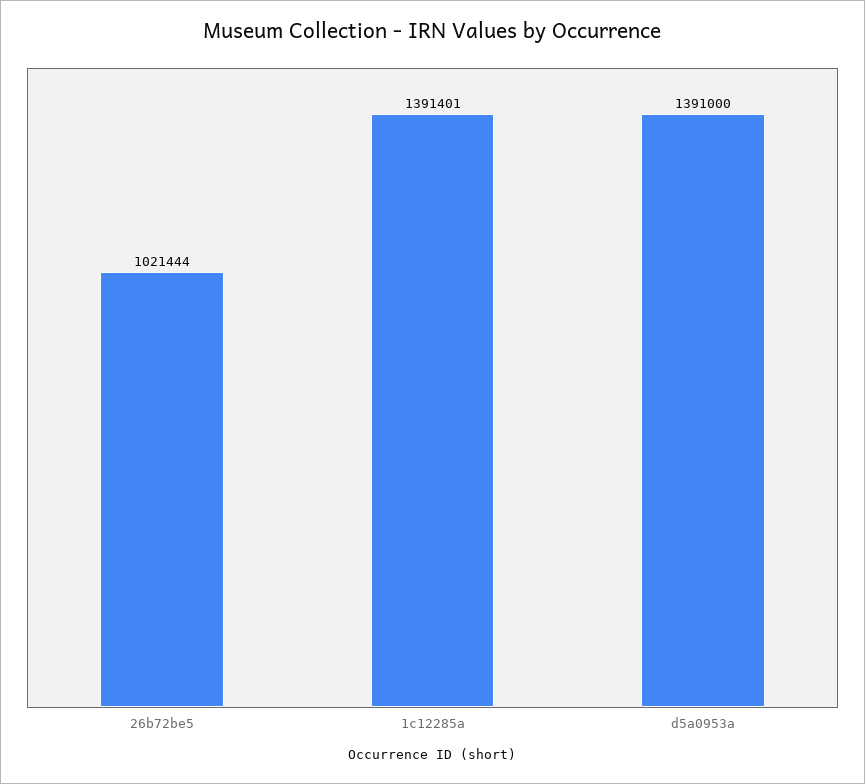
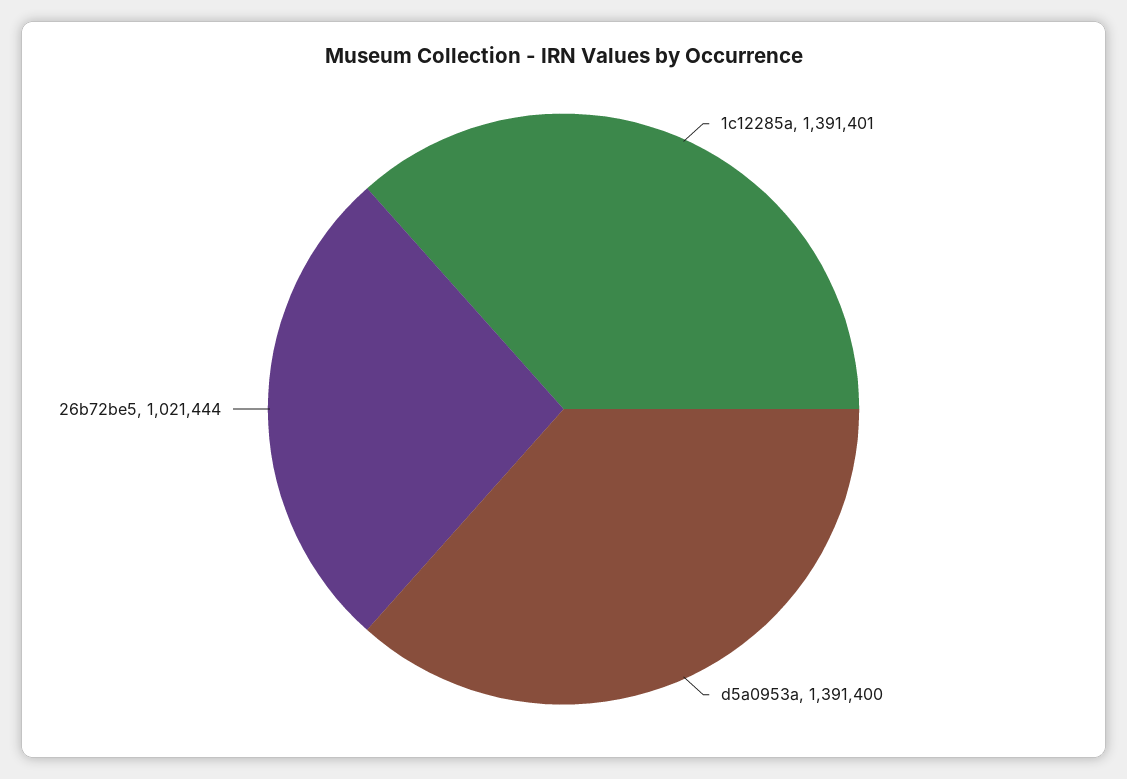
  {
    "26b72be5": 1021444,
    "1c12285a": 1391401,
-   "d5a0953a": 1391000
+   "d5a0953a": 1391400
  }

